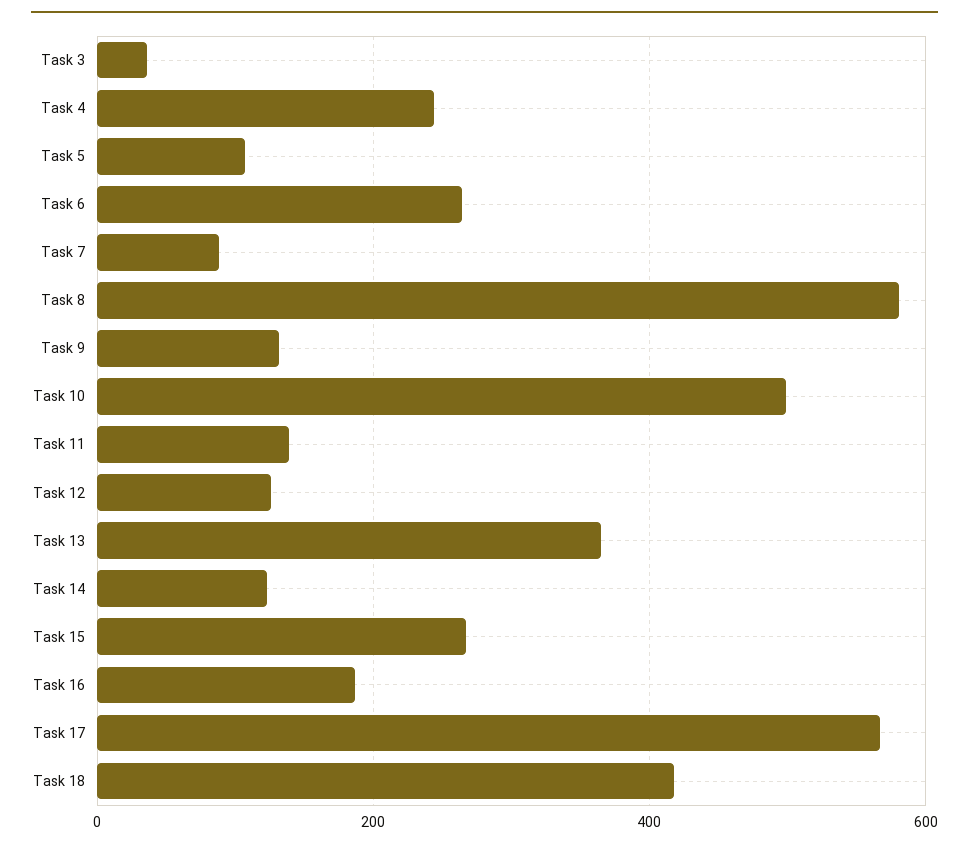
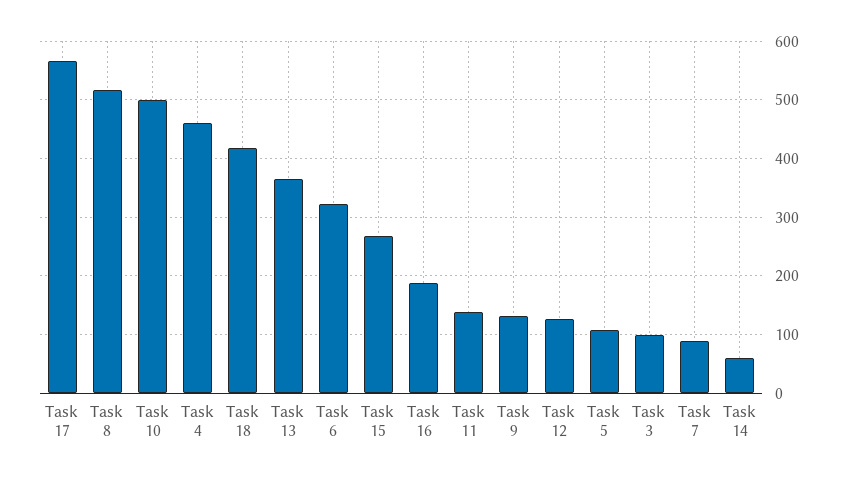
  {
-   "Task 3": 40,
+   "Task 3": 100,
-   "Task 4": 240,
+   "Task 4": 460,
    "Task 5": 100,
-   "Task 6": 260,
+   "Task 6": 320,
    "Task 7": 80,
-   "Task 8": 580,
+   "Task 8": 520,
    "Task 9": 140,
    "Task 10": 500,
    "Task 11": 140,
    "Task 12": 120,
    "Task 13": 360,
-   "Task 14": 120,
+   "Task 14": 60,
    "Task 15": 260,
    "Task 16": 180,
    "Task 17": 560,
    "Task 18": 420
  }

